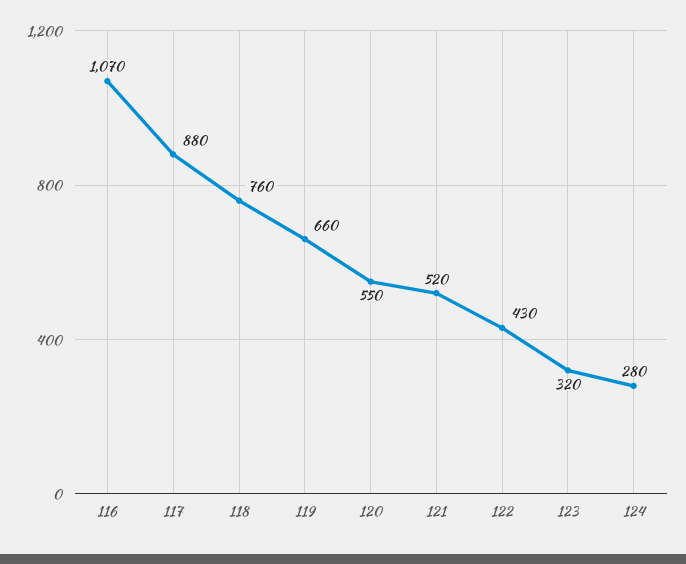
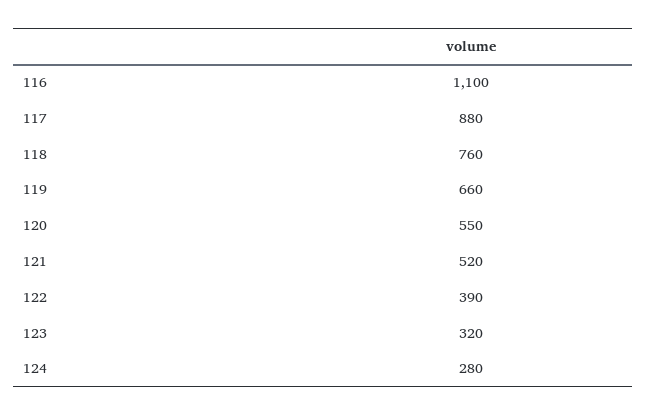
  {
-   "116": 1070,
+   "116": 1100,
    "117": 880,
    "118": 760,
    "119": 660,
    "120": 550,
    "121": 520,
-   "122": 430,
+   "122": 390,
    "123": 320,
    "124": 280
  }

